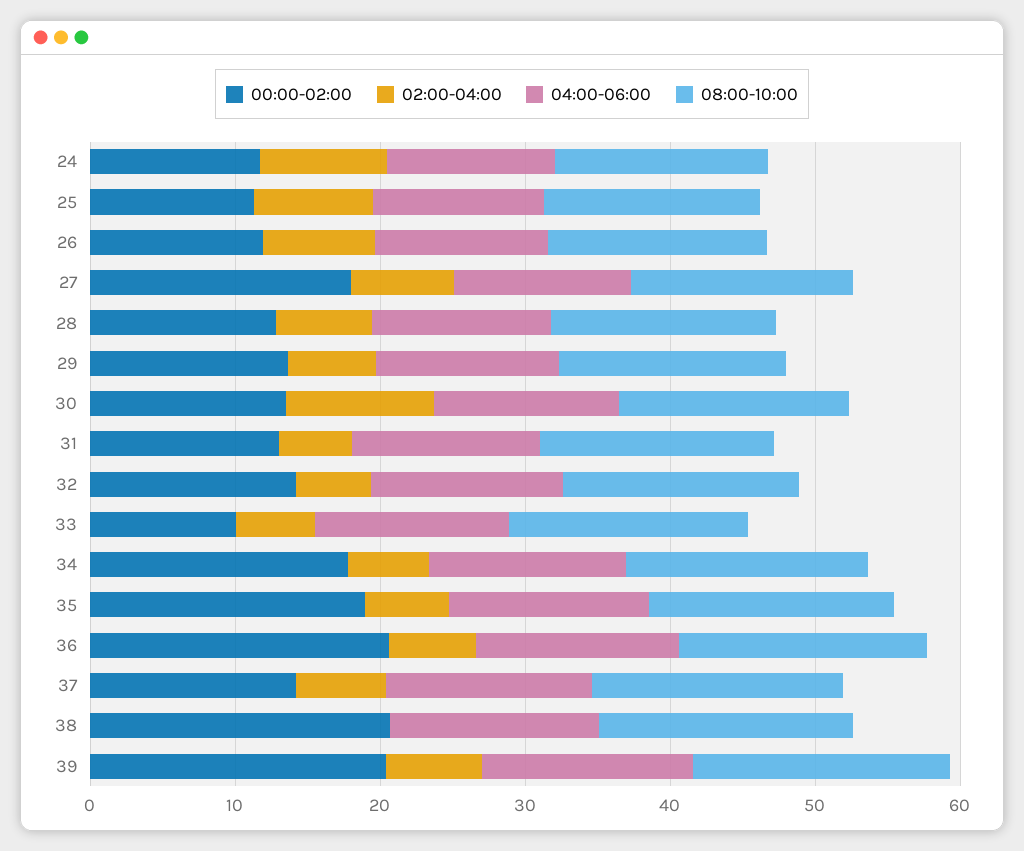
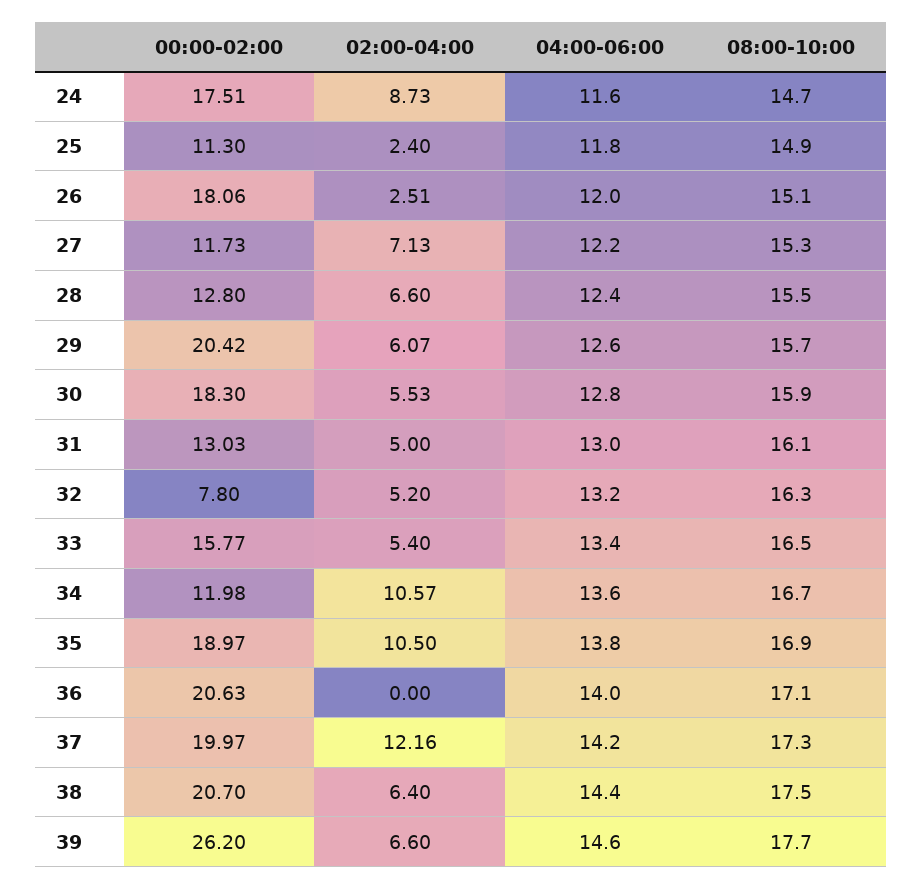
  {
    "00:00-02:00": {
-     "24": 12,
+     "24": 17.51,
      "25": 11.3,
-     "26": 12,
+     "26": 18.06,
-     "27": 18,
+     "27": 11.73,
      "28": 12.8,
-     "29": 14,
+     "29": 20.42,
-     "30": 14,
+     "30": 18.3,
      "31": 13.03,
-     "32": 14,
+     "32": 7.8,
-     "33": 10,
+     "33": 15.77,
-     "34": 18,
+     "34": 11.98,
      "35": 18.97,
      "36": 20.63,
-     "37": 14,
+     "37": 19.97,
      "38": 20.7,
-     "39": 20
+     "39": 26.2
    },
    "02:00-04:00": {
      "24": 8.73,
-     "25": 8,
+     "25": 2.4,
-     "26": 8,
+     "26": 2.51,
      "27": 7.13,
      "28": 6.6,
      "29": 6.07,
-     "30": 10,
+     "30": 5.53,
      "31": 5,
      "32": 5.2,
      "33": 5.4,
-     "34": 6,
+     "34": 10.57,
-     "35": 6,
+     "35": 10.5,
-     "36": 6,
+     "36": 0,
-     "37": 6,
+     "37": 12.16,
-     "38": 0,
+     "38": 6.4,
      "39": 6.6
    },
    "04:00-06:00": {
      "24": 11.6,
      "25": 11.8,
      "26": 12,
      "27": 12.2,
      "28": 12.4,
      "29": 12.6,
      "30": 12.8,
      "31": 13,
      "32": 13.2,
      "33": 13.4,
      "34": 13.6,
      "35": 13.8,
      "36": 14,
      "37": 14.2,
      "38": 14.4,
      "39": 14.6
    },
    "08:00-10:00": {
      "24": 14.7,
      "25": 14.9,
      "26": 15.1,
      "27": 15.3,
      "28": 15.5,
      "29": 15.7,
      "30": 15.9,
      "31": 16.1,
      "32": 16.3,
      "33": 16.5,
      "34": 16.7,
      "35": 16.9,
      "36": 17.1,
      "37": 17.3,
      "38": 17.5,
      "39": 17.7
    }
  }

